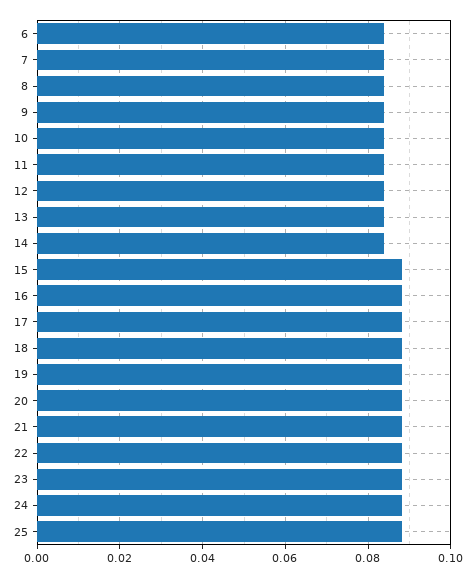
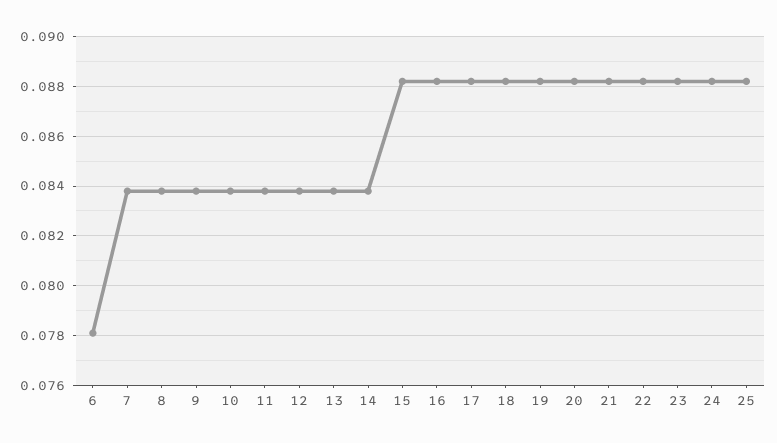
  {
-   "6": 0.084,
+   "6": 0.078,
    "7": 0.084,
    "8": 0.084,
    "9": 0.084,
    "10": 0.084,
    "11": 0.084,
    "12": 0.084,
    "13": 0.084,
    "14": 0.084,
    "15": 0.088,
    "16": 0.088,
    "17": 0.088,
    "18": 0.088,
    "19": 0.088,
    "20": 0.088,
    "21": 0.088,
    "22": 0.088,
    "23": 0.088,
    "24": 0.088,
    "25": 0.088
  }

